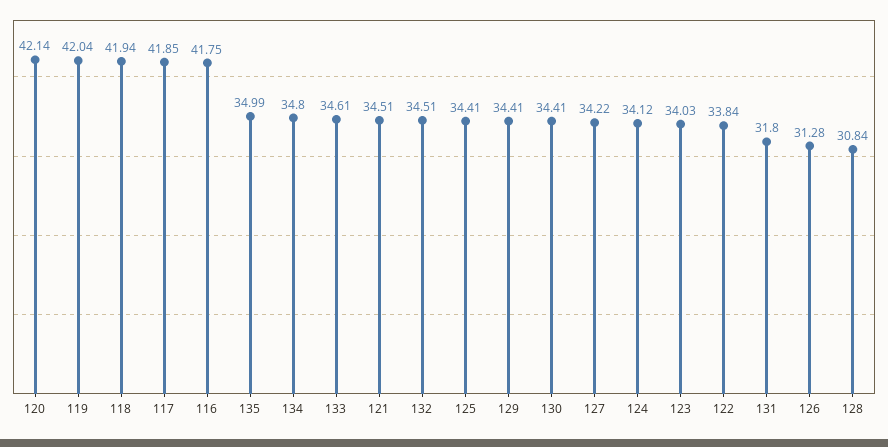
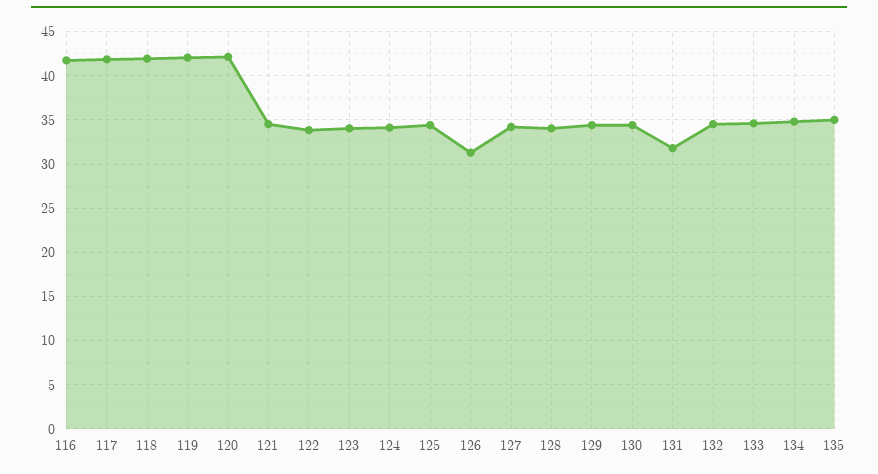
  {
    "120": 42.14,
    "119": 42.04,
    "118": 41.94,
    "117": 41.85,
    "116": 41.75,
    "135": 34.99,
    "134": 34.8,
    "133": 34.61,
    "121": 34.51,
    "132": 34.51,
    "125": 34.41,
    "129": 34.41,
    "130": 34.41,
    "127": 34.22,
    "124": 34.12,
    "123": 34.03,
    "122": 33.84,
    "131": 31.8,
    "126": 31.28,
-   "128": 30.84
+   "128": 34
  }

